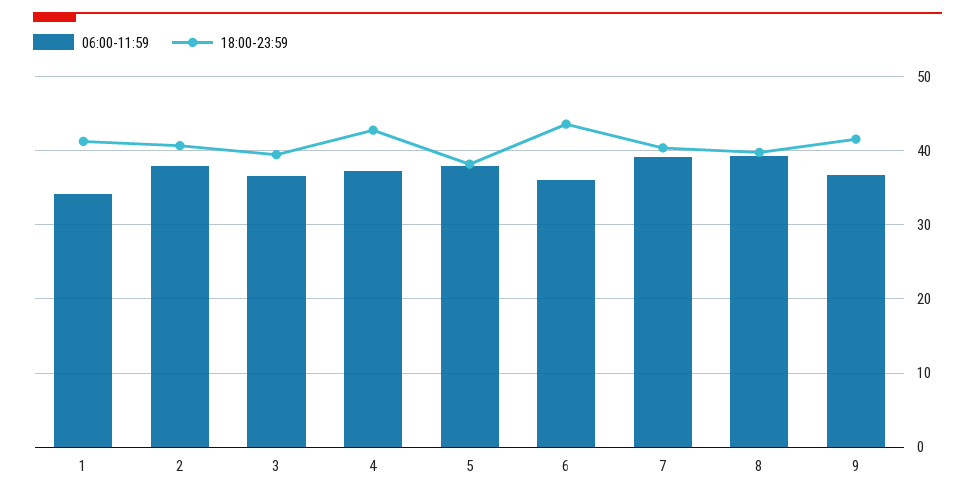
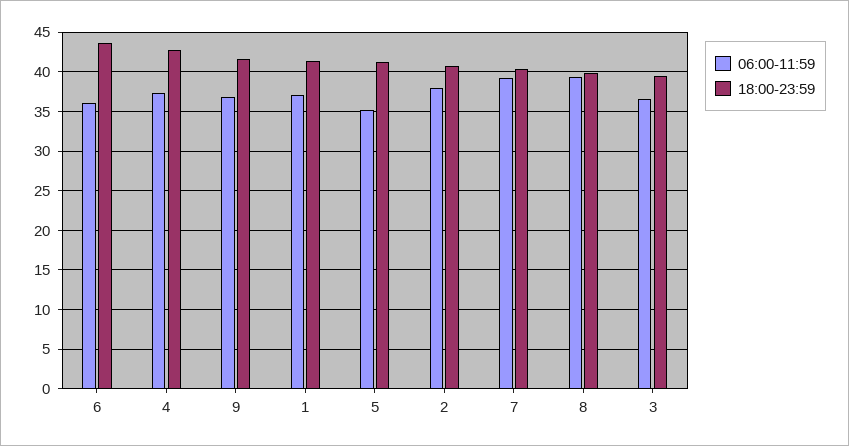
  {
    "06:00-11:59": {
-     "1": 34,
+     "1": 37,
      "2": 38,
      "3": 37,
      "4": 37,
-     "5": 38,
+     "5": 35,
      "6": 36,
      "7": 39,
      "8": 39,
      "9": 37
    },
    "18:00-23:59": {
      "1": 41,
      "2": 41,
      "3": 40,
      "4": 43,
-     "5": 38,
+     "5": 41,
      "6": 44,
      "7": 40,
      "8": 40,
      "9": 42
    }
  }

